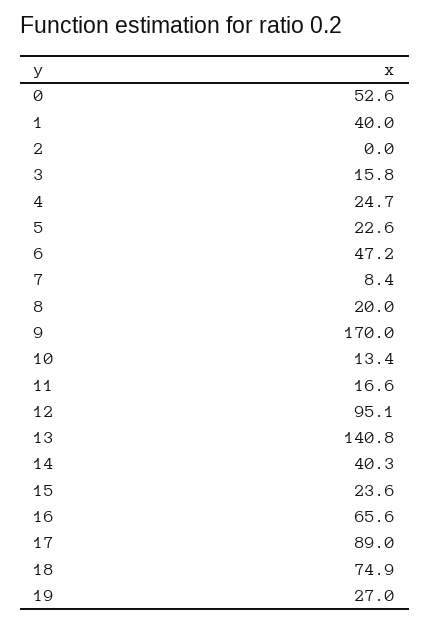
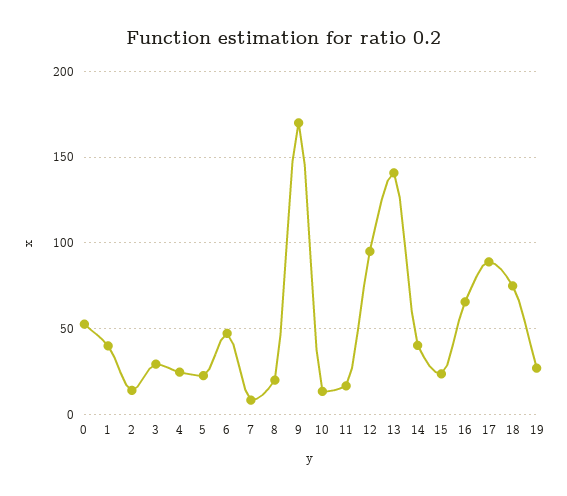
  {
    "0": 52.6,
    "1": 40,
-   "2": 0,
+   "2": 15,
-   "3": 15.8,
+   "3": 30,
    "4": 24.7,
    "5": 22.6,
    "6": 47.2,
    "7": 8.4,
    "8": 20,
    "9": 170,
    "10": 13.4,
    "11": 16.6,
    "12": 95.1,
    "13": 140.8,
    "14": 40.3,
    "15": 23.6,
    "16": 65.6,
    "17": 89,
    "18": 74.9,
    "19": 27
  }

